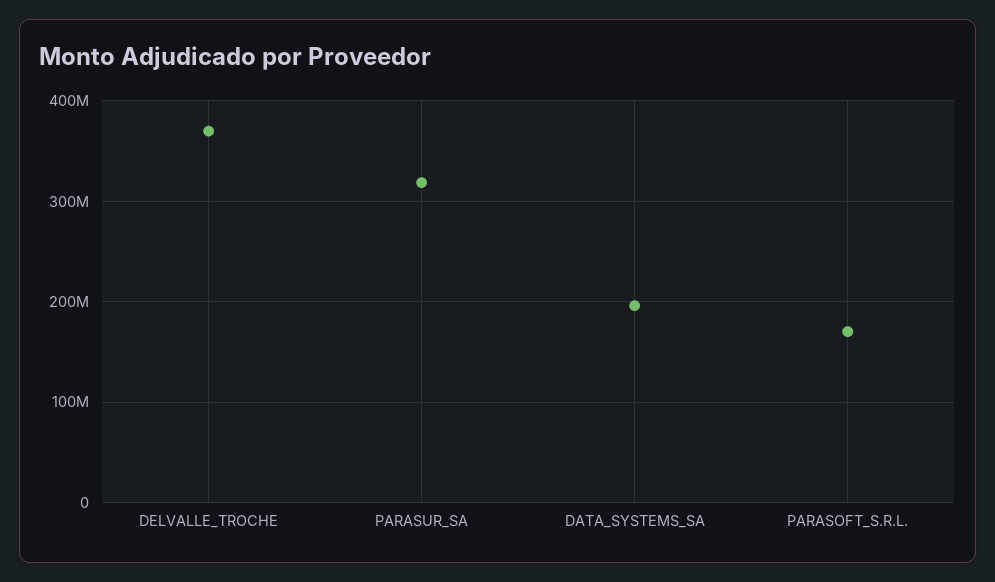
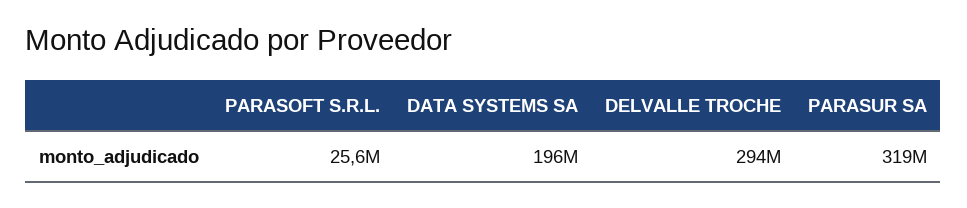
  {
-   "DELVALLE_TROCHE": 370000000,
+   "DELVALLE_TROCHE": 294000000,
    "PARASUR_SA": 319000000,
    "DATA_SYSTEMS_SA": 196000000,
-   "PARASOFT_S.R.L.": 170000000
+   "PARASOFT_S.R.L.": 25600000
  }

